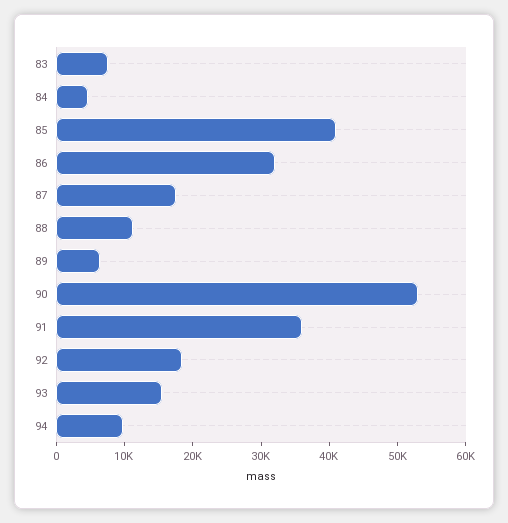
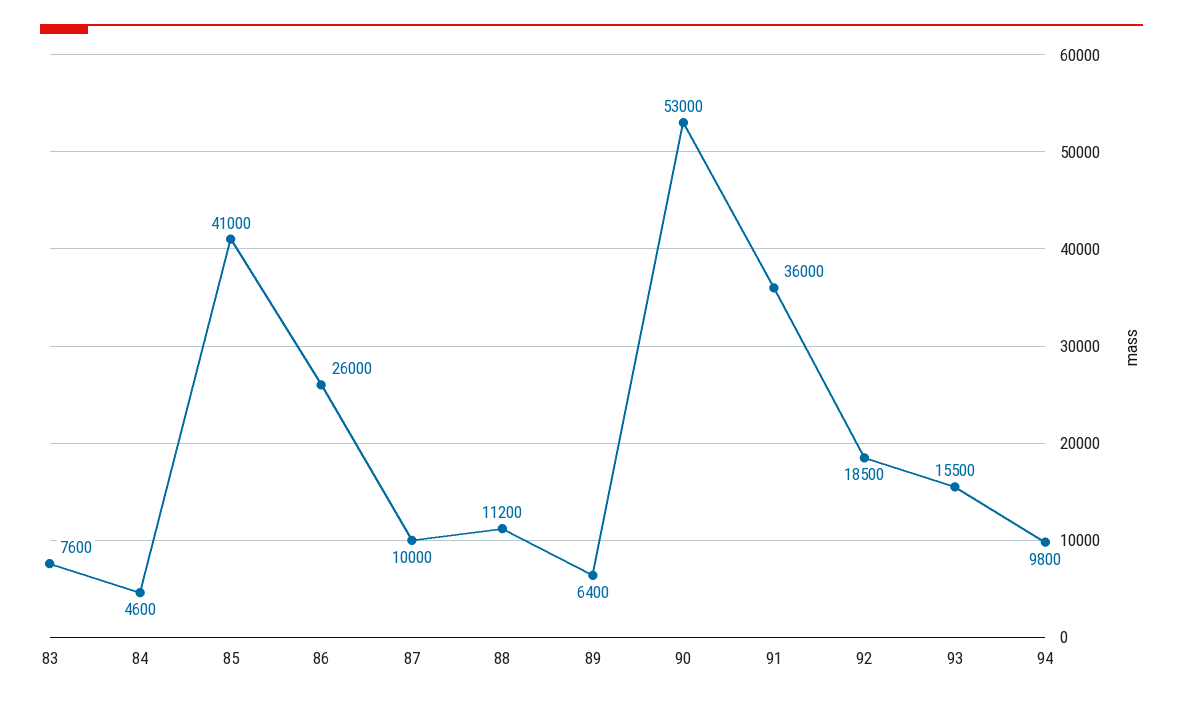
  {
    "83": 7600,
    "84": 4600,
    "85": 41000,
-   "86": 32000,
+   "86": 26000,
-   "87": 18000,
+   "87": 10000,
    "88": 11200,
    "89": 6400,
    "90": 53000,
    "91": 36000,
    "92": 18500,
    "93": 15500,
    "94": 9800
  }

